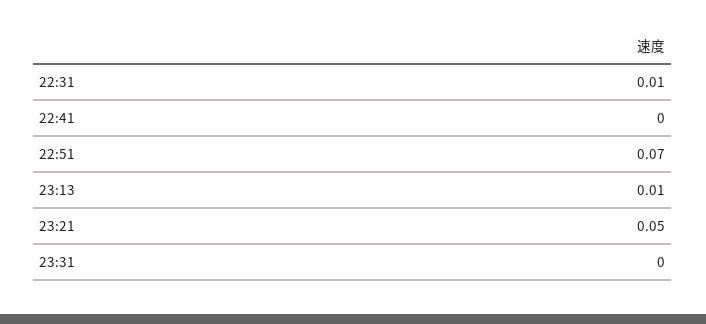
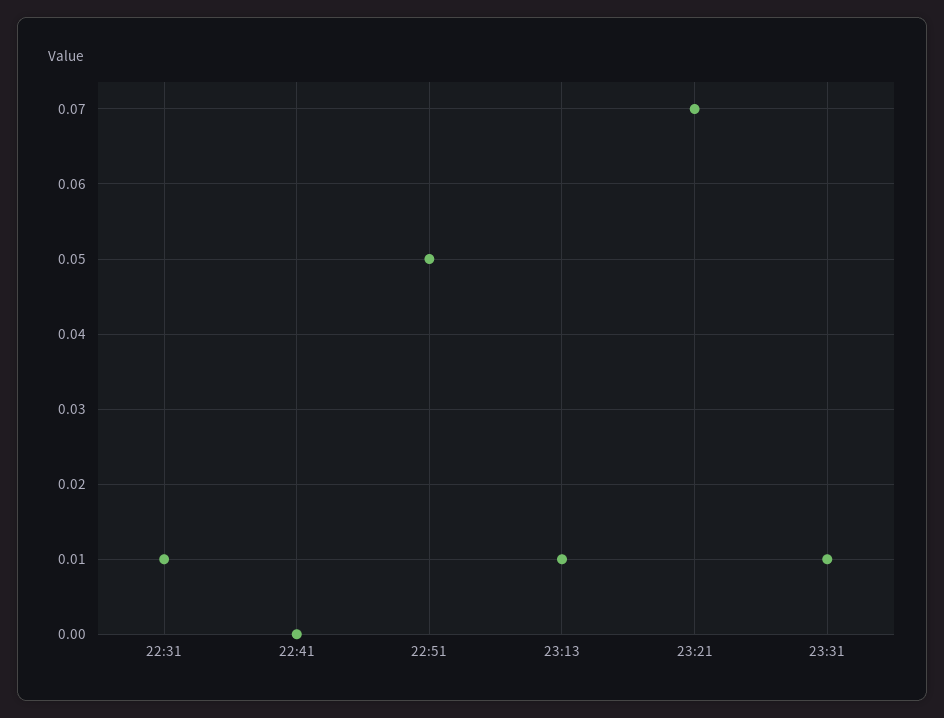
  {
    "22:31": 0.01,
    "22:41": 0,
-   "22:51": 0.07,
+   "22:51": 0.05,
    "23:13": 0.01,
-   "23:21": 0.05,
+   "23:21": 0.07,
-   "23:31": 0
+   "23:31": 0.01
  }

